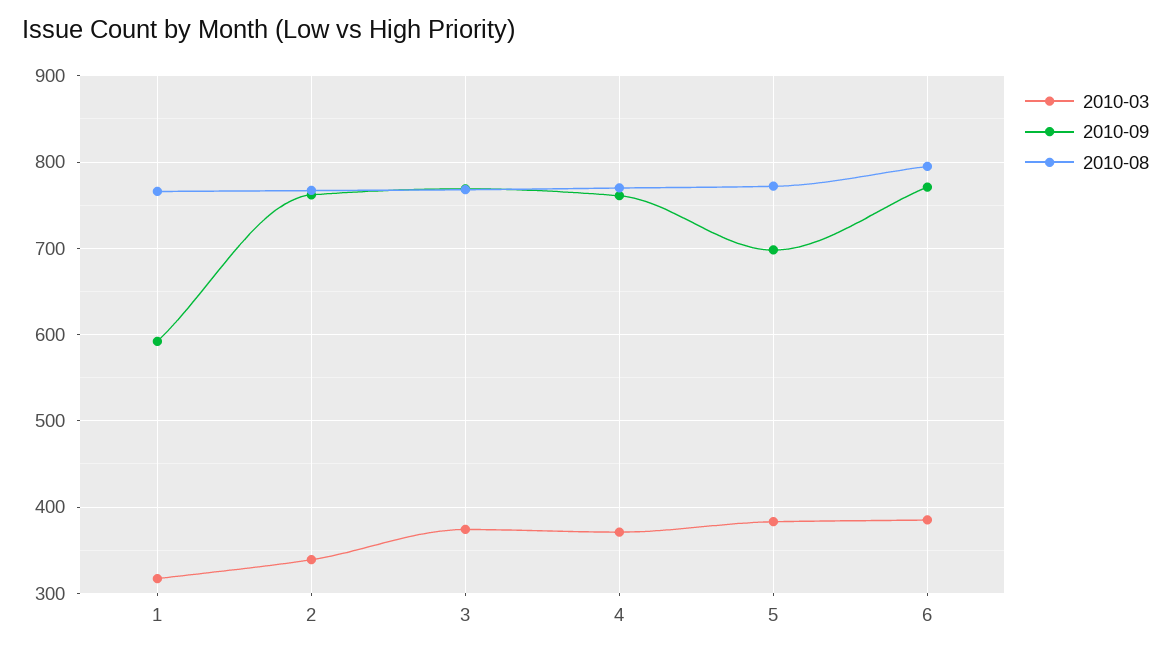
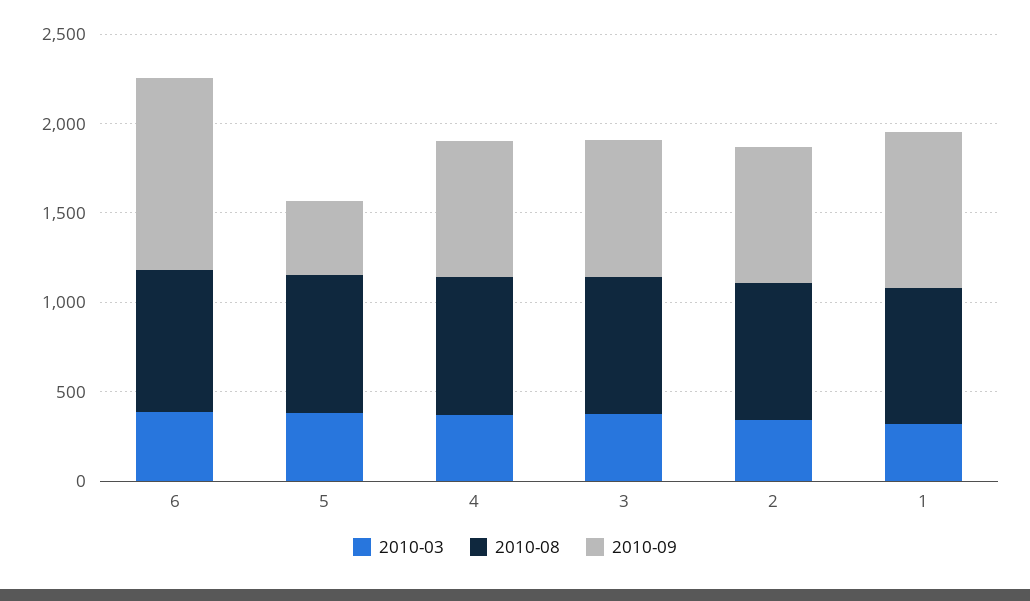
  {
    "2010-03": {
      "1": 320,
      "2": 340,
      "3": 370,
      "4": 370,
      "5": 380,
      "6": 390
    },
    "2010-09": {
-     "1": 590,
+     "1": 900,
      "2": 760,
      "3": 770,
      "4": 760,
-     "5": 700,
+     "5": 400,
-     "6": 770
+     "6": 1100
    },
    "2010-08": {
      "1": 770,
      "2": 770,
      "3": 770,
      "4": 770,
      "5": 770,
      "6": 800
    }
  }

